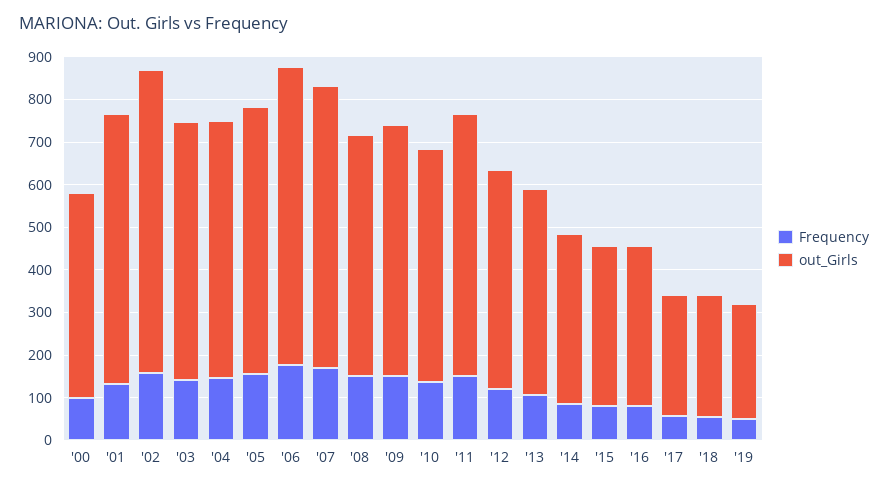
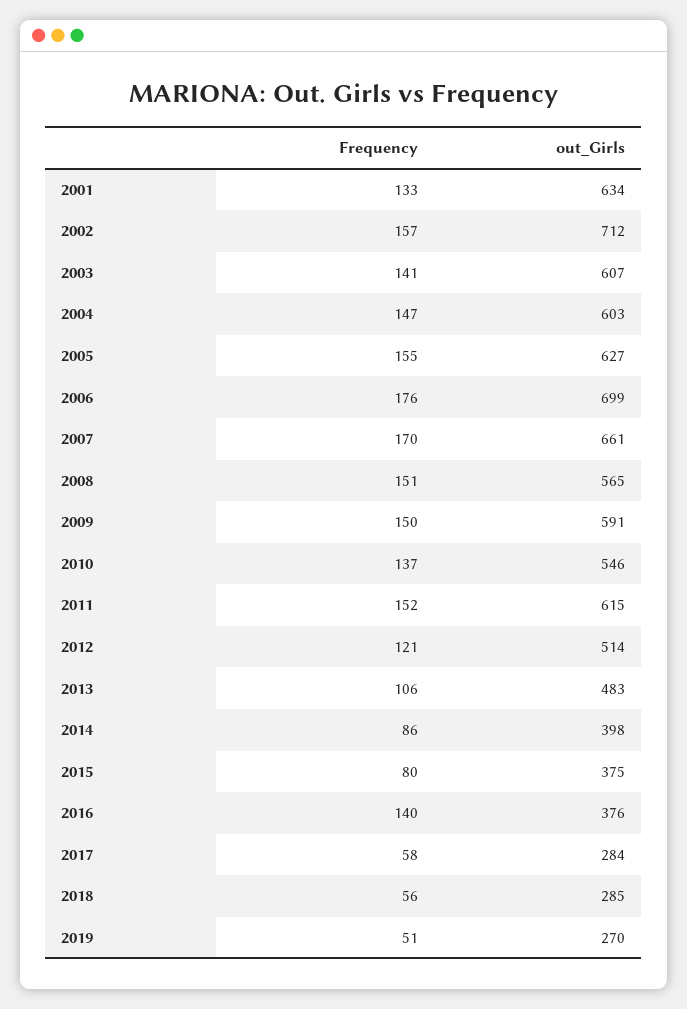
  {
    "Frequency": {
-     "'00": 100,
      "'01": 133,
      "'02": 157,
      "'03": 141,
      "'04": 147,
      "'05": 155,
      "'06": 176,
      "'07": 170,
      "'08": 151,
      "'09": 150,
      "'10": 137,
      "'11": 152,
      "'12": 121,
      "'13": 106,
      "'14": 86,
      "'15": 80,
-     "'16": 80,
+     "'16": 140,
      "'17": 58,
      "'18": 56,
      "'19": 51
    },
    "out_Girls": {
-     "'00": 480,
      "'01": 634,
      "'02": 712,
      "'03": 607,
      "'04": 603,
      "'05": 627,
      "'06": 699,
      "'07": 661,
      "'08": 565,
      "'09": 591,
      "'10": 546,
      "'11": 615,
      "'12": 514,
      "'13": 483,
      "'14": 398,
      "'15": 375,
      "'16": 376,
      "'17": 284,
      "'18": 285,
      "'19": 270
    }
  }

